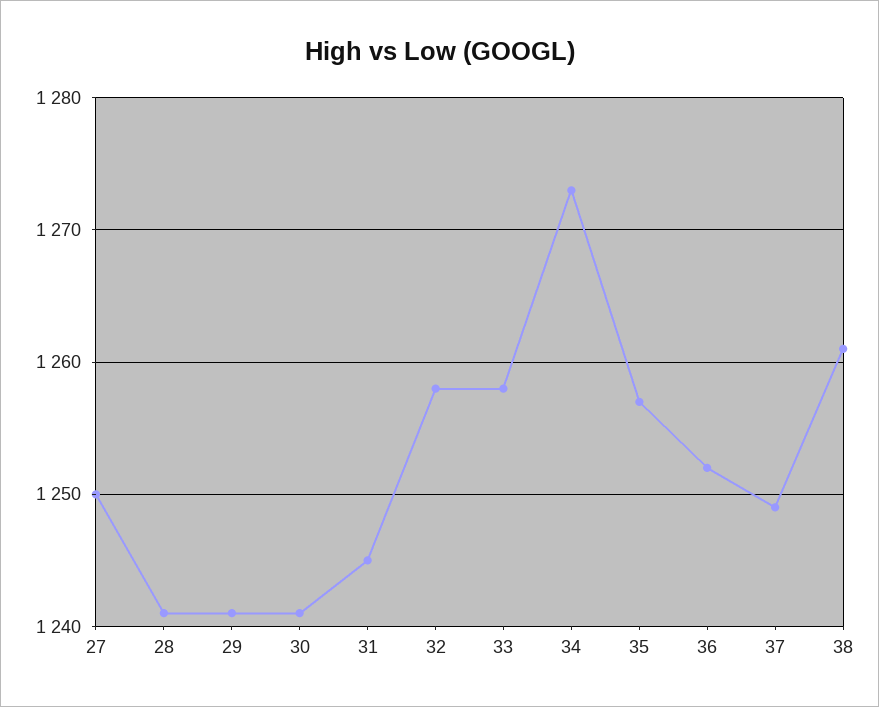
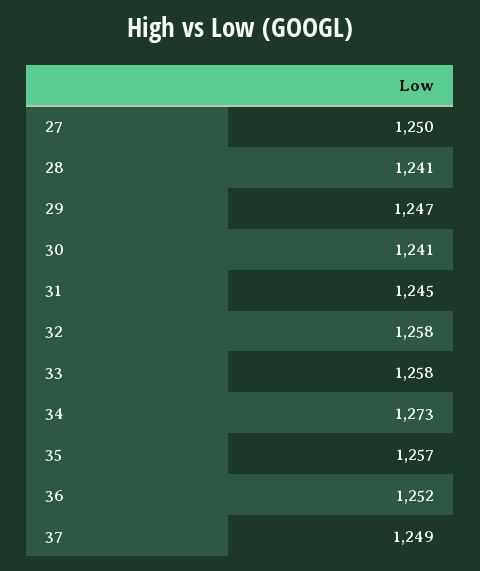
  {
    "27": 1250,
    "28": 1241,
-   "29": 1241,
+   "29": 1247,
    "30": 1241,
    "31": 1245,
    "32": 1258,
    "33": 1258,
    "34": 1273,
    "35": 1257,
    "36": 1252,
-   "37": 1249,
+   "37": 1249
-   "38": 1261
  }

